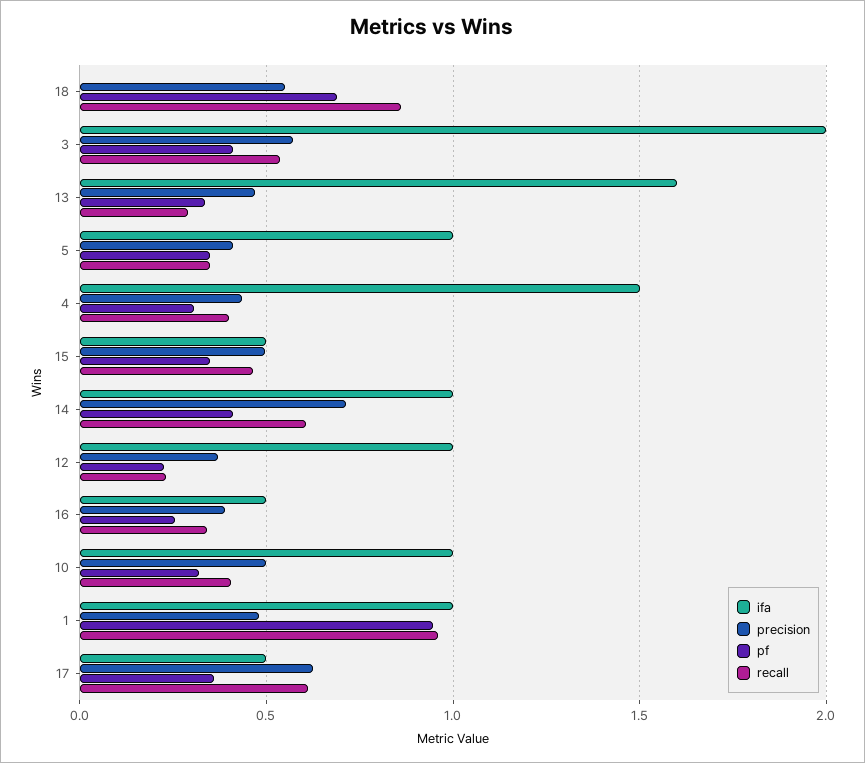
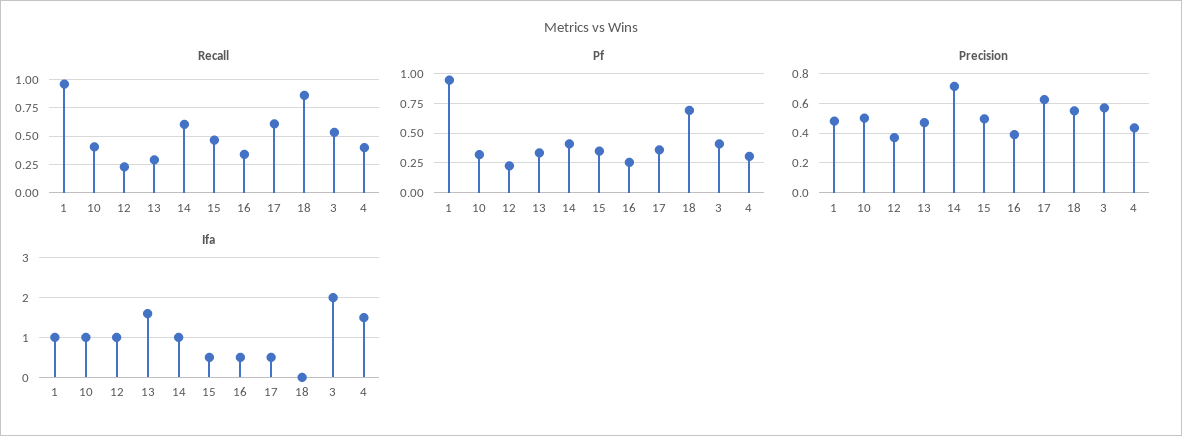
  {
    "ifa": {
      "18": 0,
      "3": 2,
      "13": 1.6,
-     "5": 1,
      "4": 1.5,
      "15": 0.5,
      "14": 1,
      "12": 1,
      "16": 0.5,
      "10": 1,
      "1": 1,
      "17": 0.5
    },
    "precision": {
      "18": 0.55,
      "3": 0.55,
      "13": 0.45,
-     "5": 0.4,
      "4": 0.45,
      "15": 0.5,
      "14": 0.7,
      "12": 0.35,
      "16": 0.4,
      "10": 0.5,
      "1": 0.5,
      "17": 0.65
    },
    "pf": {
      "18": 0.7,
      "3": 0.4,
      "13": 0.35,
-     "5": 0.35,
      "4": 0.3,
      "15": 0.35,
      "14": 0.4,
      "12": 0.25,
      "16": 0.25,
      "10": 0.3,
      "1": 0.95,
      "17": 0.35
    },
    "recall": {
      "18": 0.85,
      "3": 0.55,
      "13": 0.3,
-     "5": 0.35,
      "4": 0.4,
      "15": 0.45,
      "14": 0.6,
      "12": 0.25,
      "16": 0.35,
      "10": 0.4,
      "1": 0.95,
      "17": 0.6
    }
  }

